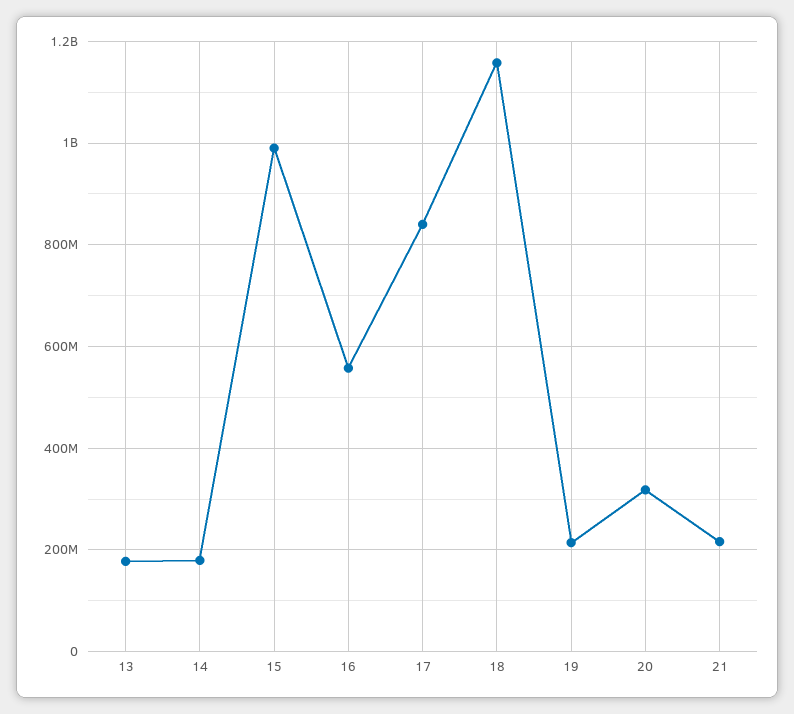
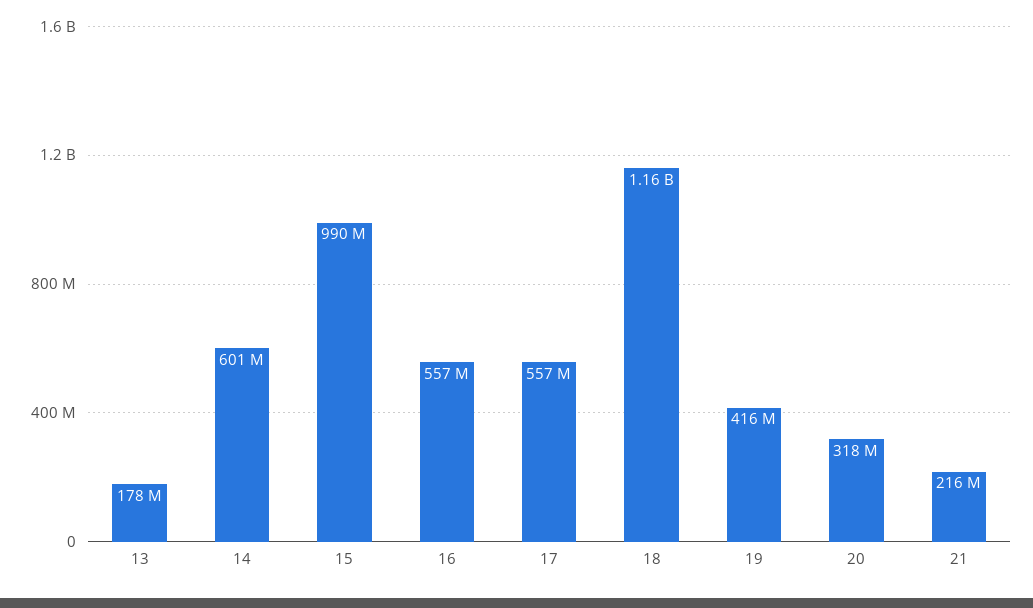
  {
    "13": 178000000,
-   "14": 180000000,
+   "14": 601000000,
    "15": 990000000,
    "16": 557000000,
-   "17": 840000000,
+   "17": 557000000,
    "18": 1160000000,
-   "19": 220000000,
+   "19": 416000000,
    "20": 318000000,
    "21": 216000000
  }

